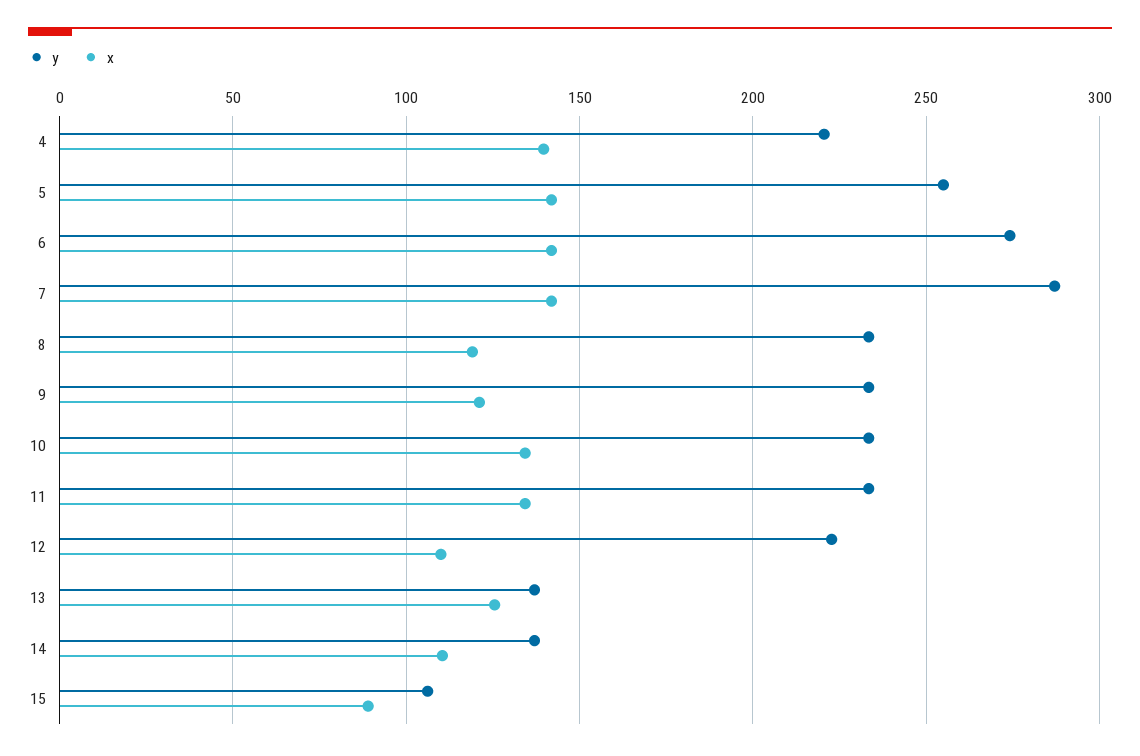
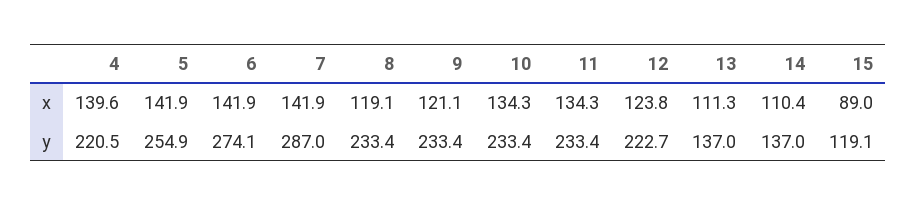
  {
    "y": {
      "4": 220.5,
      "5": 254.9,
      "6": 274.1,
      "7": 287,
      "8": 233.4,
      "9": 233.4,
      "10": 233.4,
      "11": 233.4,
      "12": 222.7,
      "13": 137,
      "14": 137,
-     "15": 105
+     "15": 119.1
    },
    "x": {
      "4": 139.6,
      "5": 141.9,
      "6": 141.9,
      "7": 141.9,
      "8": 119.1,
      "9": 121.1,
      "10": 134.3,
      "11": 134.3,
-     "12": 110,
+     "12": 123.8,
-     "13": 125,
+     "13": 111.3,
      "14": 110.4,
      "15": 89
    }
  }

